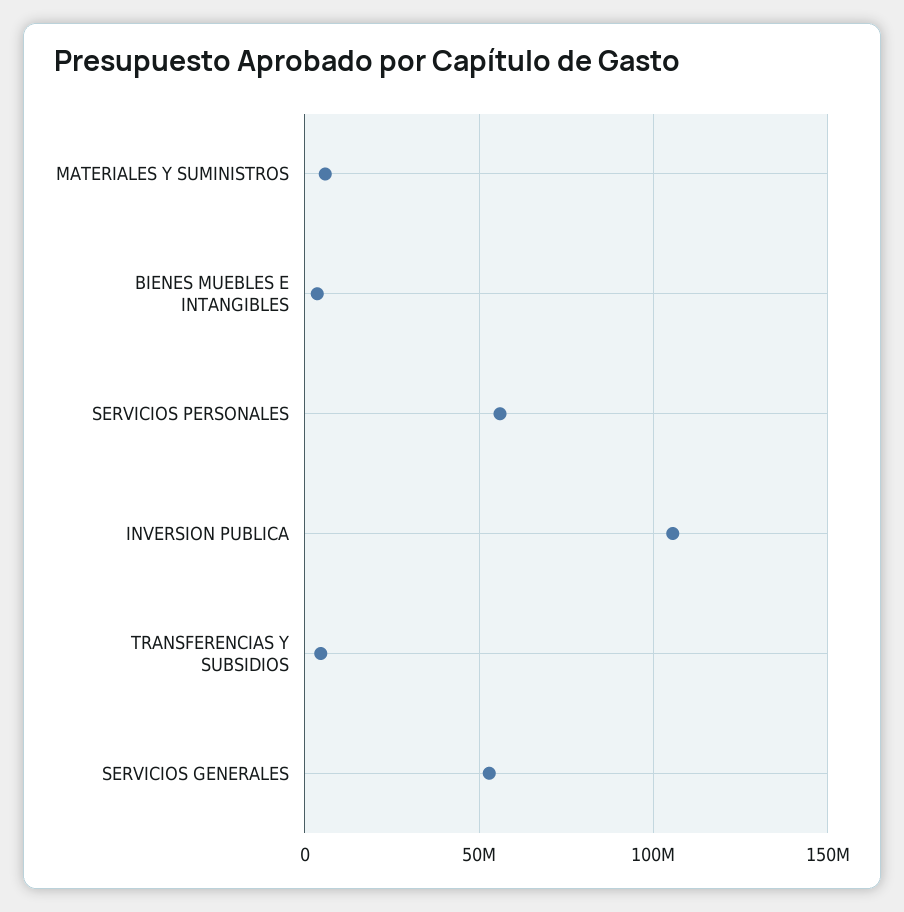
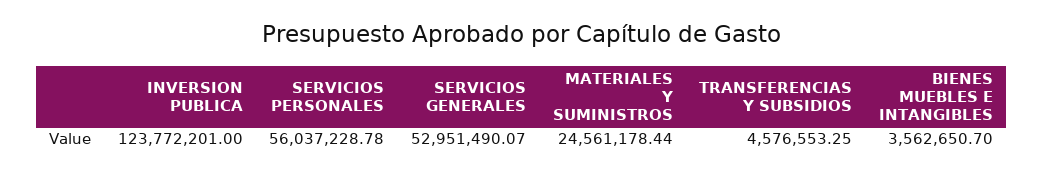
  {
-   "MATERIALES Y SUMINISTROS": 5000000,
+   "MATERIALES Y SUMINISTROS": 24561178.44,
    "BIENES MUEBLES E INTANGIBLES": 3562650.7,
    "SERVICIOS PERSONALES": 56037228.78,
-   "INVERSION PUBLICA": 105000000,
+   "INVERSION PUBLICA": 123772201,
    "TRANSFERENCIAS Y SUBSIDIOS": 4576553.25,
    "SERVICIOS GENERALES": 52951490.07
  }

